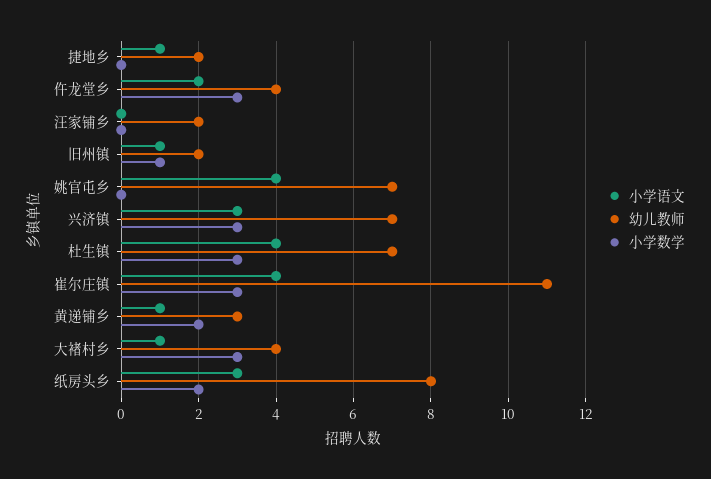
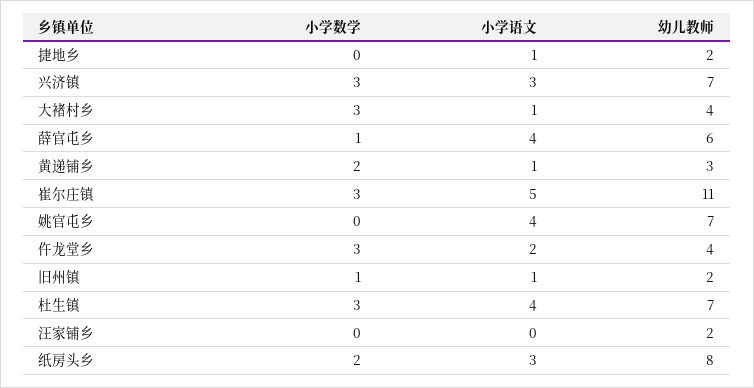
  {
    "小学语文": {
      "捷地乡": 1,
      "仵龙堂乡": 2,
      "汪家铺乡": 0,
      "旧州镇": 1,
      "姚官屯乡": 4,
      "兴济镇": 3,
      "杜生镇": 4,
-     "崔尔庄镇": 4,
+     "崔尔庄镇": 5,
      "黄递铺乡": 1,
      "大褚村乡": 1,
-     "纸房头乡": 3
+     "纸房头乡": 3,
+     "薛官屯乡": 4
    },
    "幼儿教师": {
      "捷地乡": 2,
      "仵龙堂乡": 4,
      "汪家铺乡": 2,
      "旧州镇": 2,
      "姚官屯乡": 7,
      "兴济镇": 7,
      "杜生镇": 7,
      "崔尔庄镇": 11,
      "黄递铺乡": 3,
      "大褚村乡": 4,
-     "纸房头乡": 8
+     "纸房头乡": 8,
+     "薛官屯乡": 6
    },
    "小学数学": {
      "捷地乡": 0,
      "仵龙堂乡": 3,
      "汪家铺乡": 0,
      "旧州镇": 1,
      "姚官屯乡": 0,
      "兴济镇": 3,
      "杜生镇": 3,
      "崔尔庄镇": 3,
      "黄递铺乡": 2,
      "大褚村乡": 3,
-     "纸房头乡": 2
+     "纸房头乡": 2,
+     "薛官屯乡": 1
    }
  }

